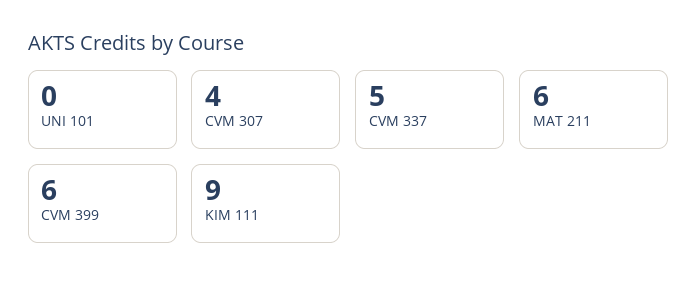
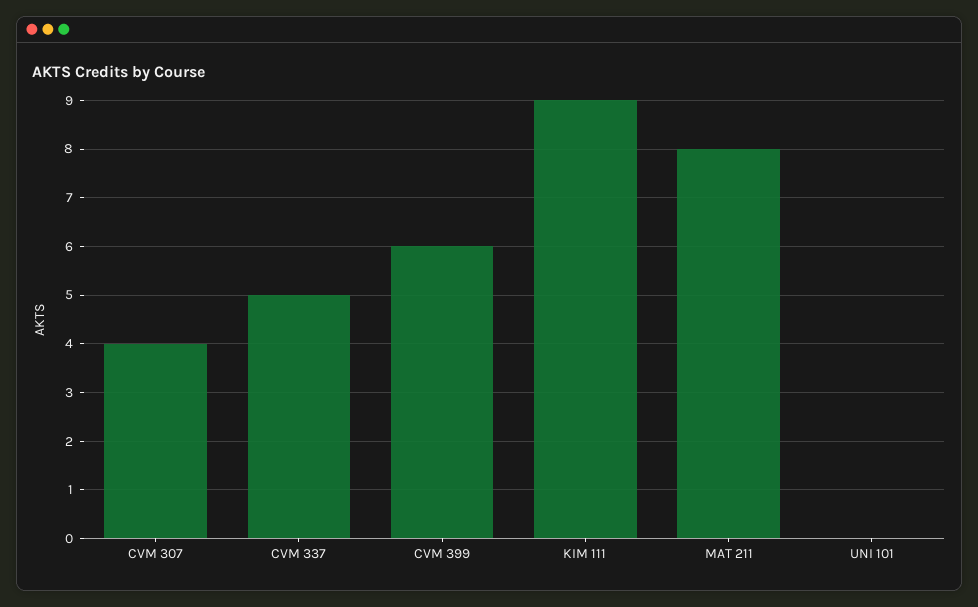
  {
    "UNI 101": 0,
    "CVM 307": 4,
    "CVM 337": 5,
-   "MAT 211": 6,
+   "MAT 211": 8,
    "CVM 399": 6,
    "KIM 111": 9
  }

